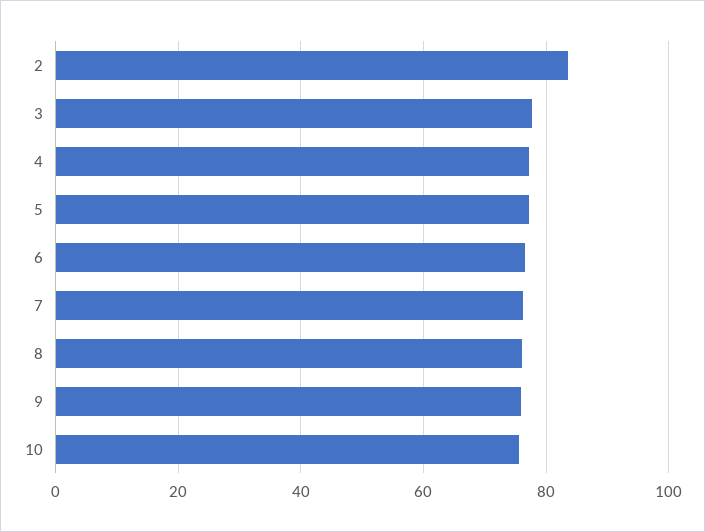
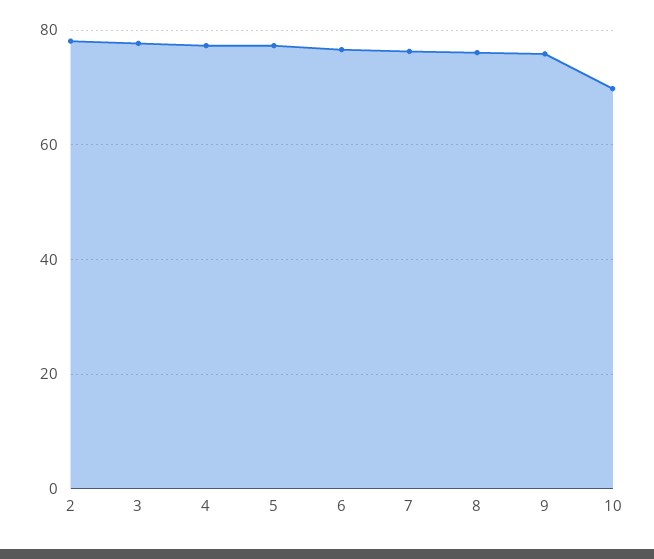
  {
-   "2": 84,
+   "2": 78,
    "3": 78,
    "4": 78,
    "5": 78,
    "6": 76,
    "7": 76,
    "8": 76,
    "9": 76,
-   "10": 76
+   "10": 70
  }

